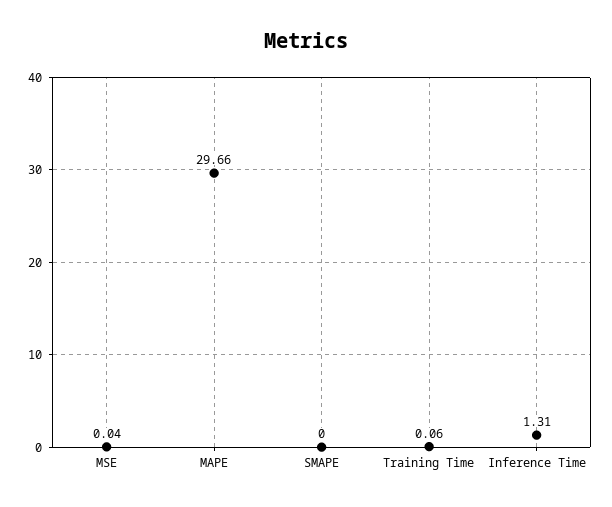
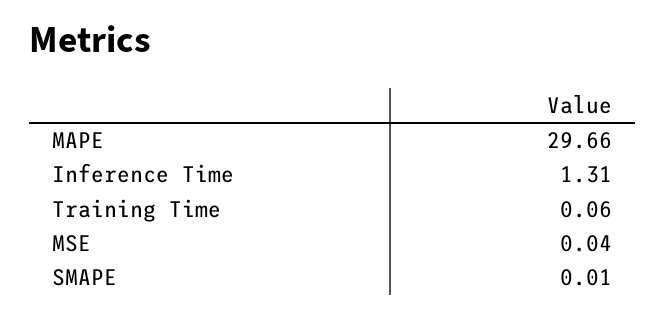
  {
    "MSE": 0.04,
    "MAPE": 29.66,
-   "SMAPE": 0,
+   "SMAPE": 0.01,
    "Training Time": 0.06,
    "Inference Time": 1.31
  }

